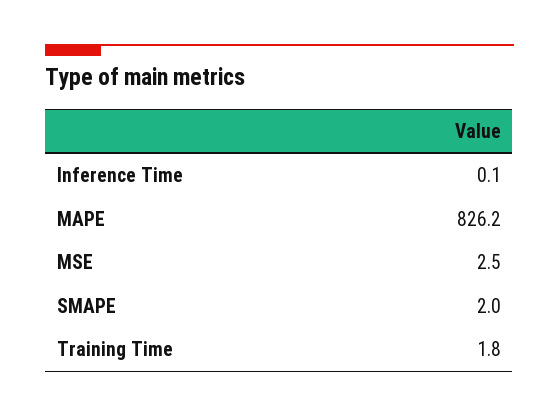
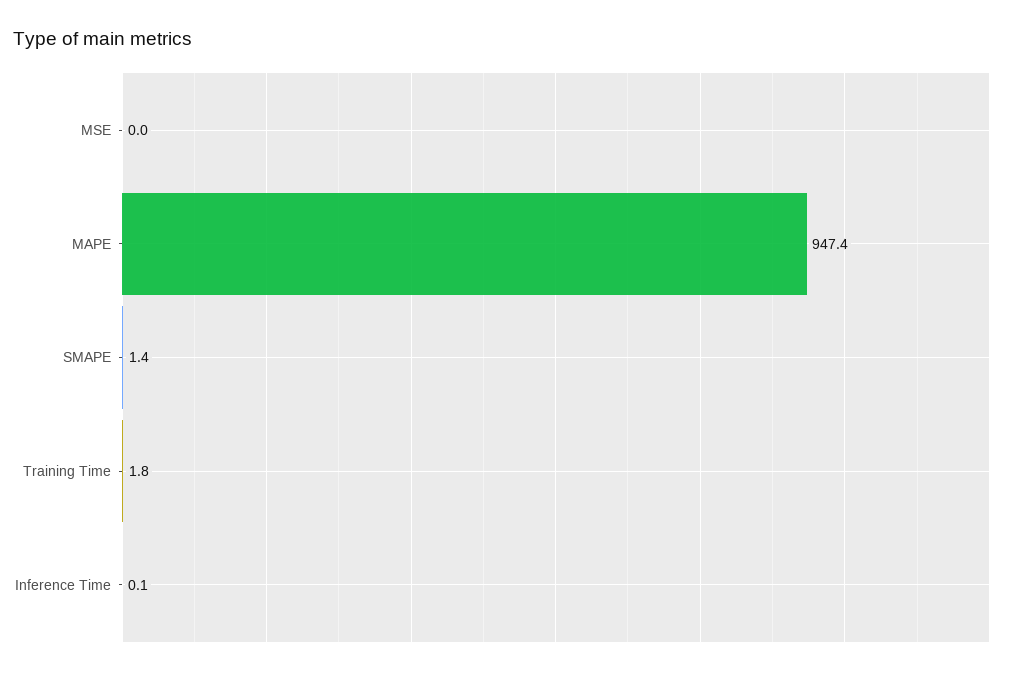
  {
    "Inference Time": 0.1,
-   "MAPE": 826.2,
+   "MAPE": 947.4,
-   "MSE": 2.5,
+   "MSE": 0,
-   "SMAPE": 2,
+   "SMAPE": 1.4,
    "Training Time": 1.8
  }

